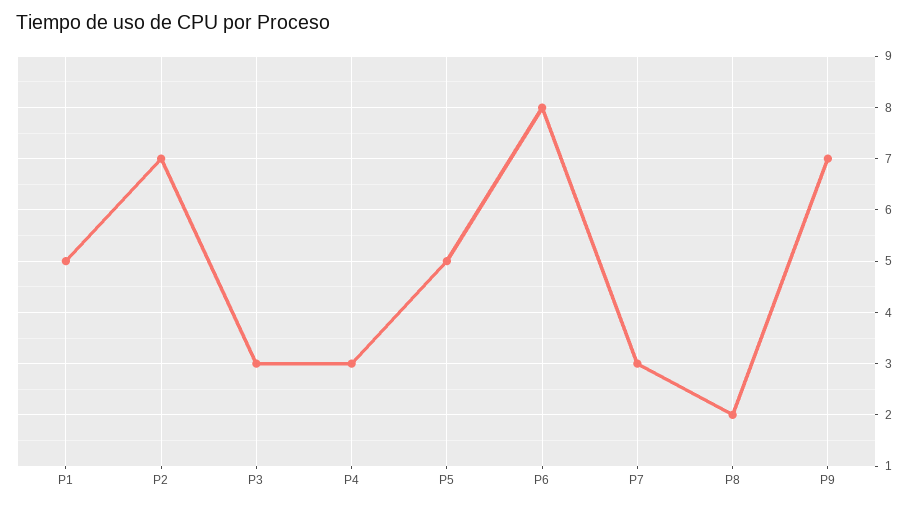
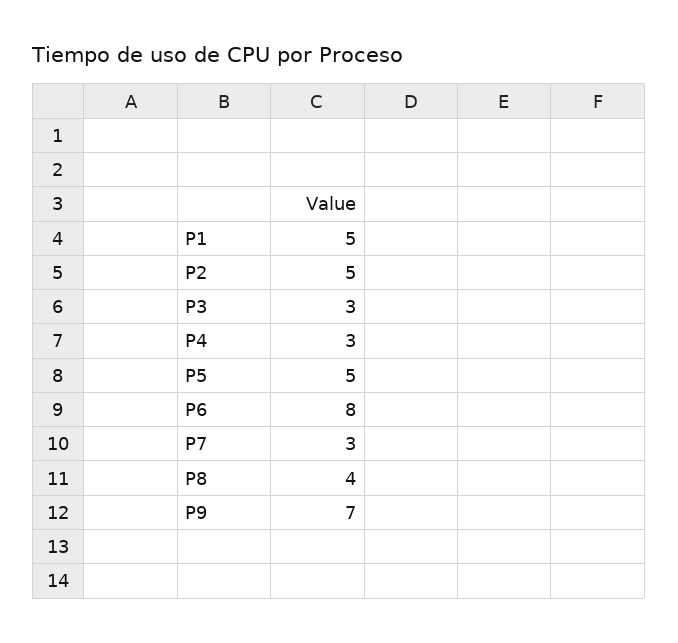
  {
    "P1": 5,
-   "P2": 7,
+   "P2": 5,
    "P3": 3,
    "P4": 3,
    "P5": 5,
    "P6": 8,
    "P7": 3,
-   "P8": 2,
+   "P8": 4,
    "P9": 7
  }

